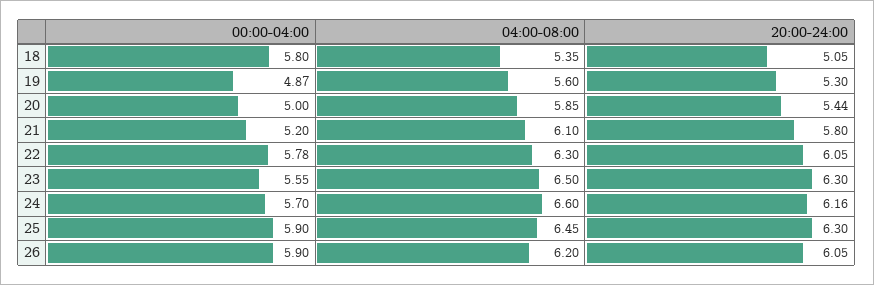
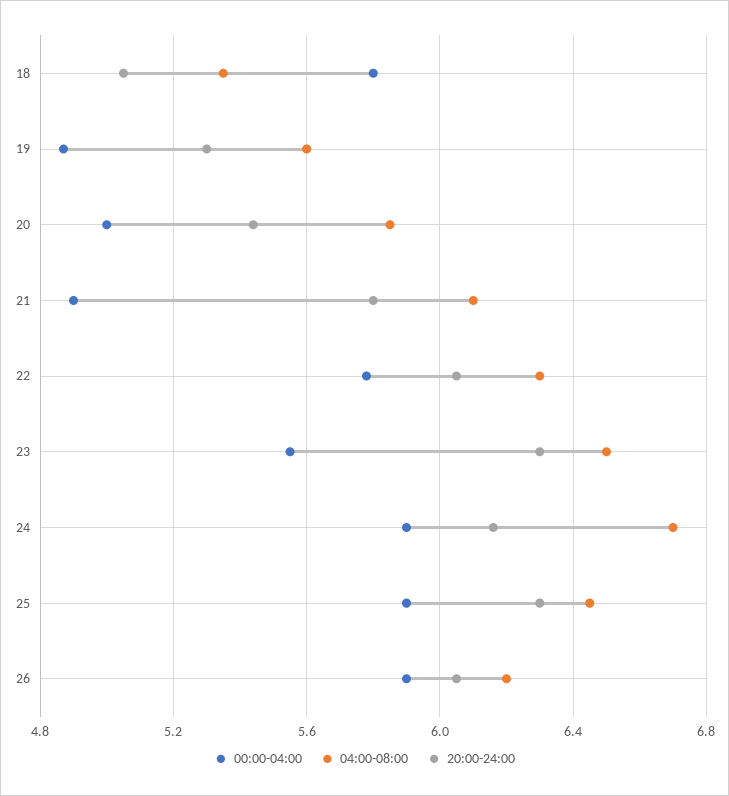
  {
    "00:00-04:00": {
      "18": 5.8,
      "19": 4.87,
      "20": 5,
-     "21": 5.2,
+     "21": 4.9,
      "22": 5.78,
      "23": 5.55,
-     "24": 5.7,
+     "24": 5.9,
      "25": 5.9,
      "26": 5.9
    },
    "04:00-08:00": {
      "18": 5.35,
      "19": 5.6,
      "20": 5.85,
      "21": 6.1,
      "22": 6.3,
      "23": 6.5,
-     "24": 6.6,
+     "24": 6.7,
      "25": 6.45,
      "26": 6.2
    },
    "20:00-24:00": {
      "18": 5.05,
      "19": 5.3,
      "20": 5.44,
      "21": 5.8,
      "22": 6.05,
      "23": 6.3,
      "24": 6.16,
      "25": 6.3,
      "26": 6.05
    }
  }

